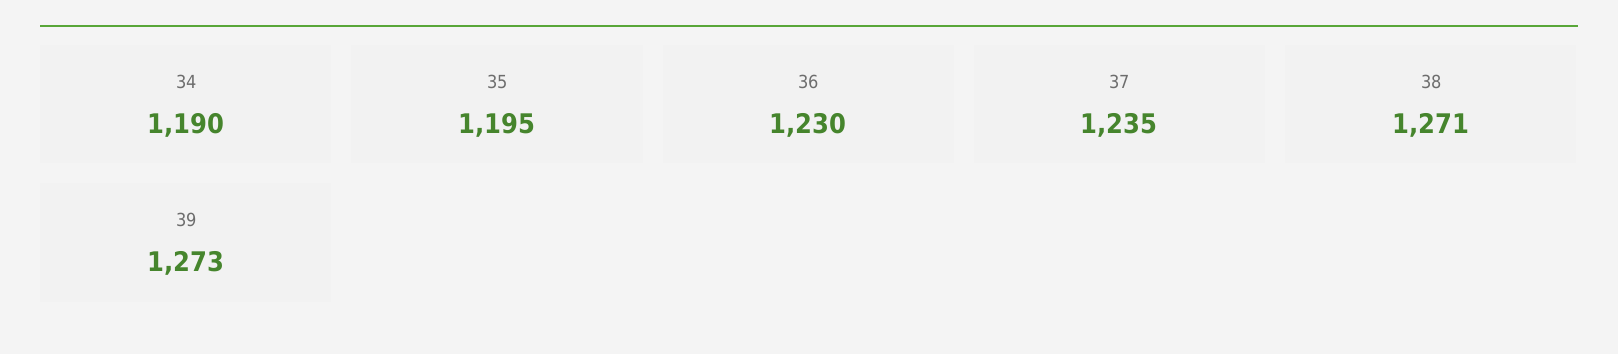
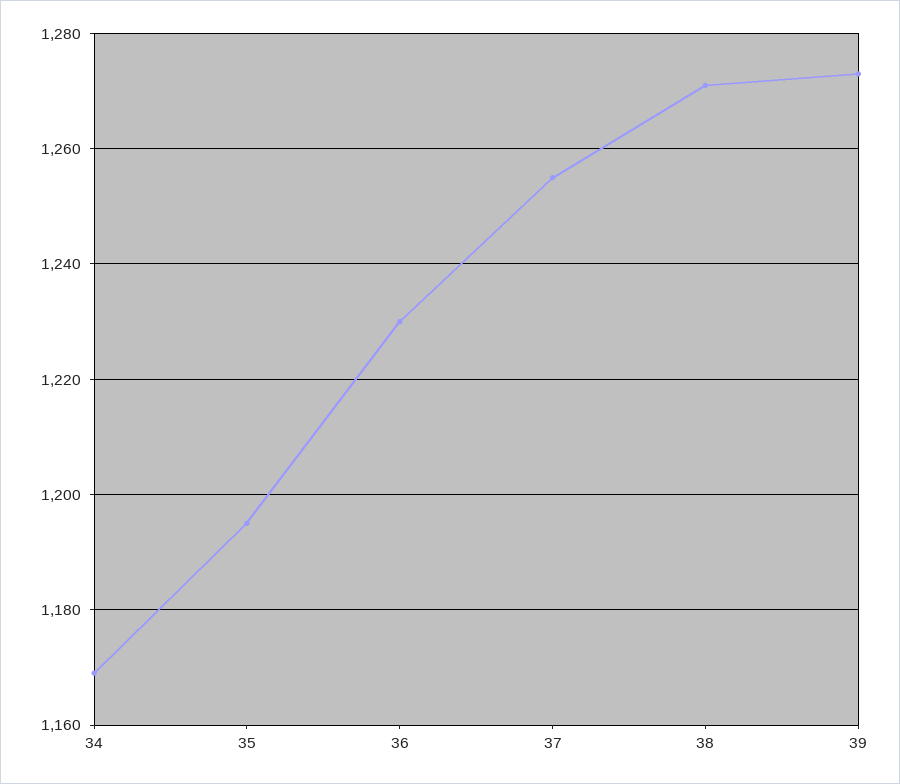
  {
-   "34": 1190,
+   "34": 1170,
    "35": 1195,
    "36": 1230,
-   "37": 1235,
+   "37": 1255,
    "38": 1271,
    "39": 1273
  }

